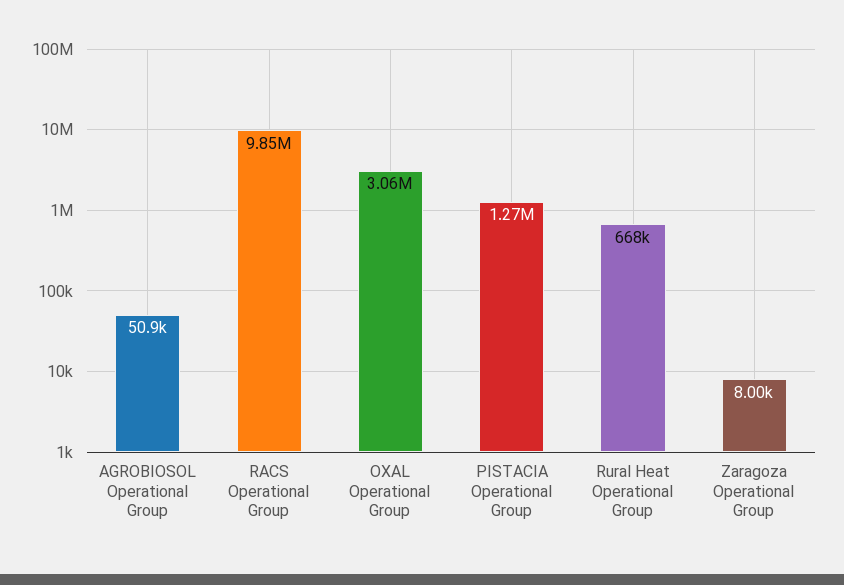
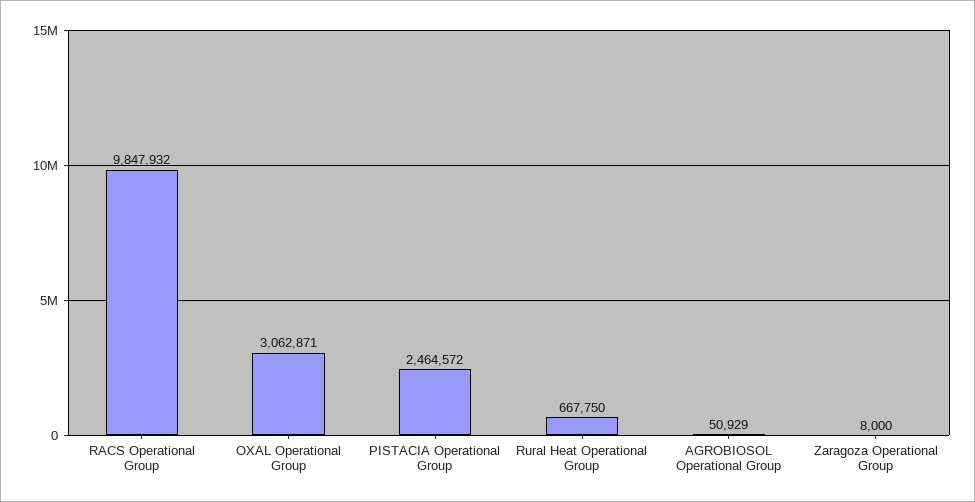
  {
    "AGROBIOSOL Operational Group": 50929,
    "RACS Operational Group": 9847932,
    "OXAL Operational Group": 3062871,
-   "PISTACIA Operational Group": 1270000,
+   "PISTACIA Operational Group": 2464572,
    "Rural Heat Operational Group": 667750,
    "Zaragoza Operational Group": 8000
  }

